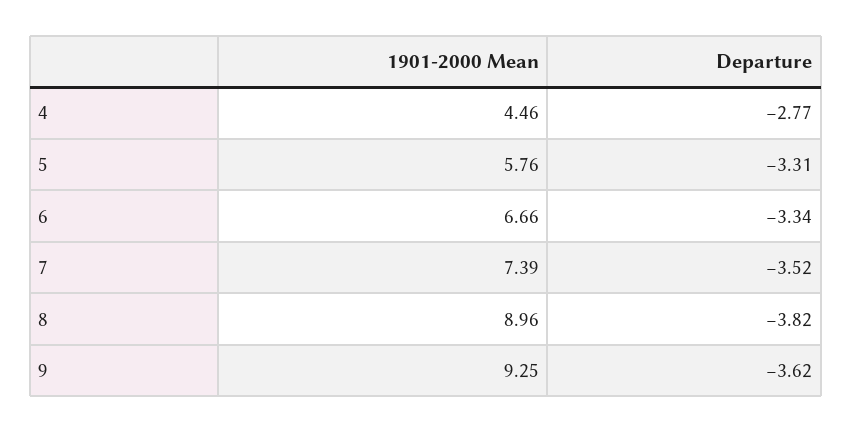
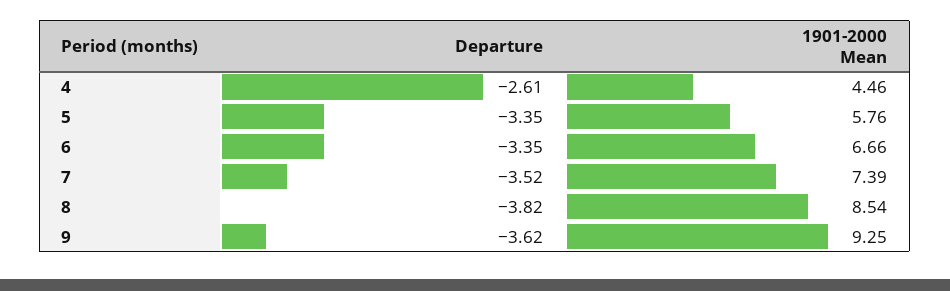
  {
    "1901-2000 Mean": {
      "4": 4.46,
      "5": 5.76,
      "6": 6.66,
      "7": 7.39,
-     "8": 8.96,
+     "8": 8.54,
      "9": 9.25
    },
    "Departure": {
-     "4": -2.77,
+     "4": -2.61,
-     "5": -3.31,
+     "5": -3.35,
-     "6": -3.34,
+     "6": -3.35,
      "7": -3.52,
      "8": -3.82,
      "9": -3.62
    }
  }

